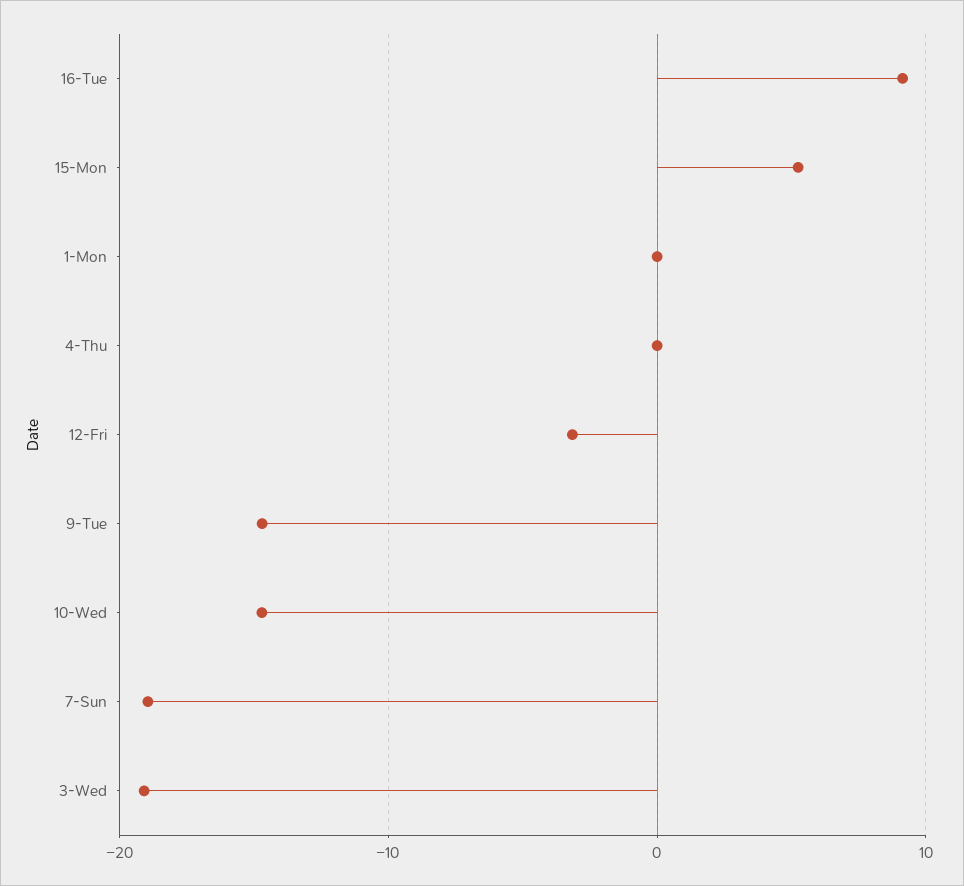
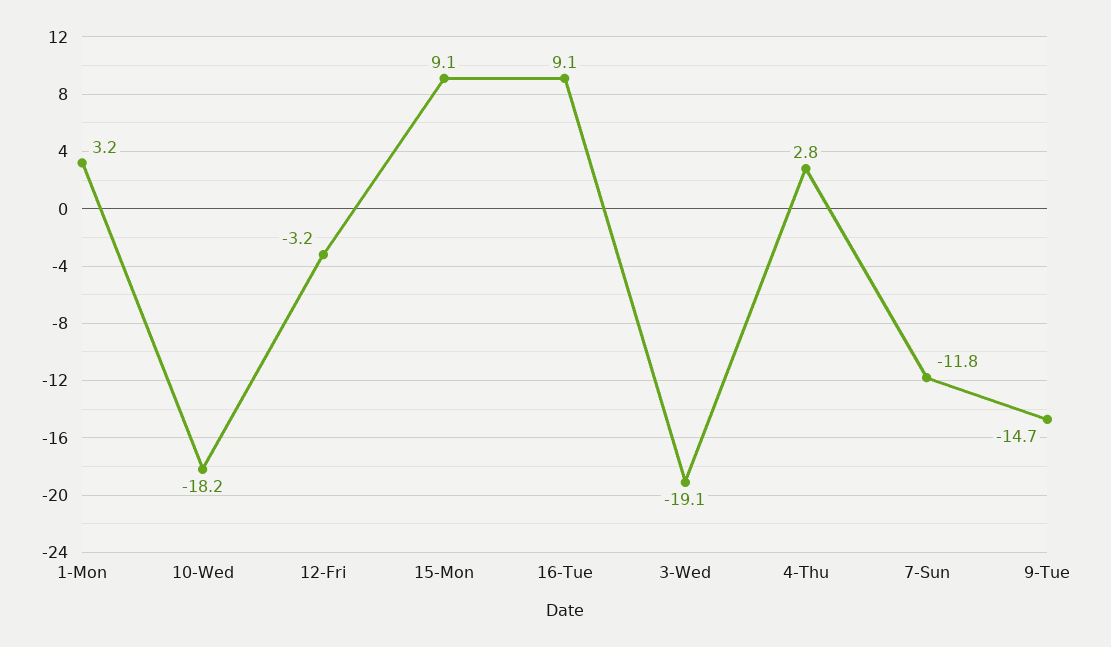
  {
    "16-Tue": 9.1,
-   "15-Mon": 5,
+   "15-Mon": 9.1,
-   "1-Mon": 0,
+   "1-Mon": 3.2,
-   "4-Thu": 0,
+   "4-Thu": 2.8,
    "12-Fri": -3.2,
    "9-Tue": -14.7,
-   "10-Wed": -15,
+   "10-Wed": -18.2,
-   "7-Sun": -19,
+   "7-Sun": -11.8,
    "3-Wed": -19.1
  }

